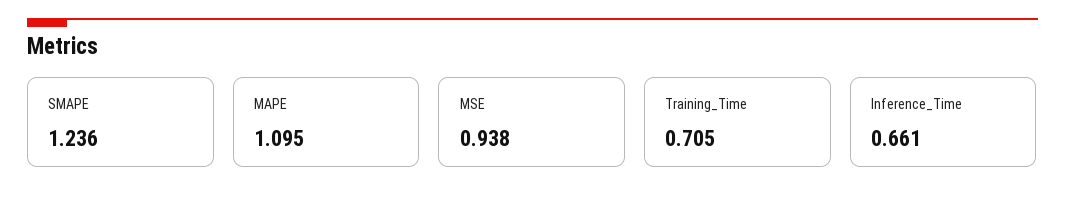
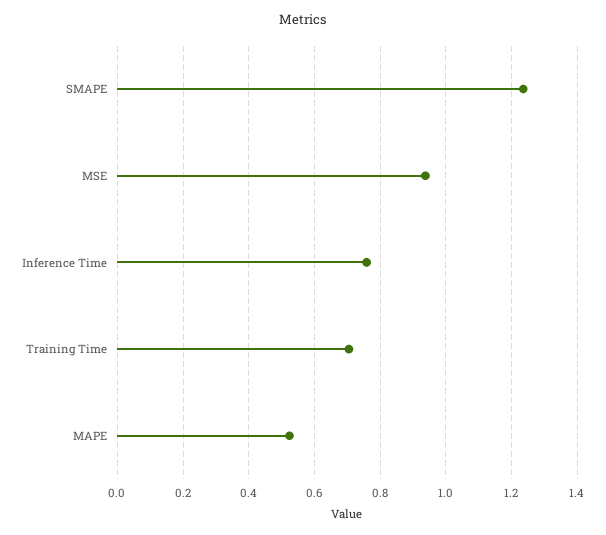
  {
    "SMAPE": 1.236,
-   "MAPE": 1.095,
+   "MAPE": 0.52,
    "MSE": 0.938,
    "Training_Time": 0.705,
-   "Inference_Time": 0.661
+   "Inference_Time": 0.76
  }

